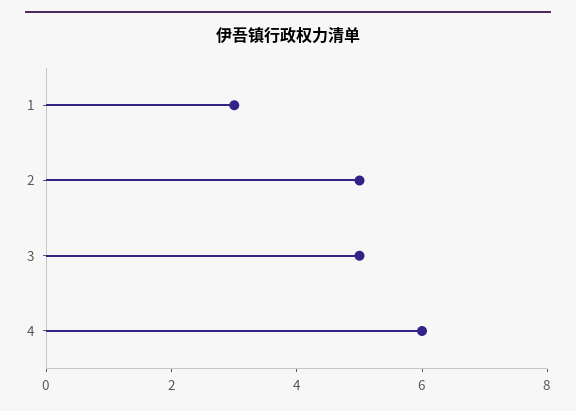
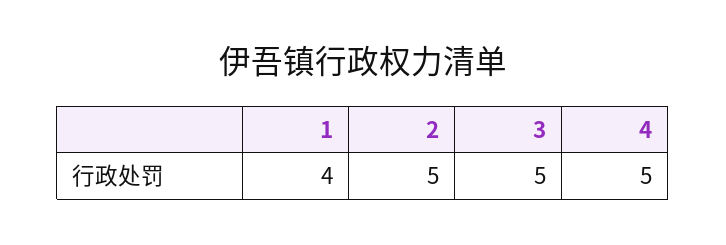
  {
-   "1": 3,
+   "1": 4,
    "2": 5,
    "3": 5,
-   "4": 6
+   "4": 5
  }

